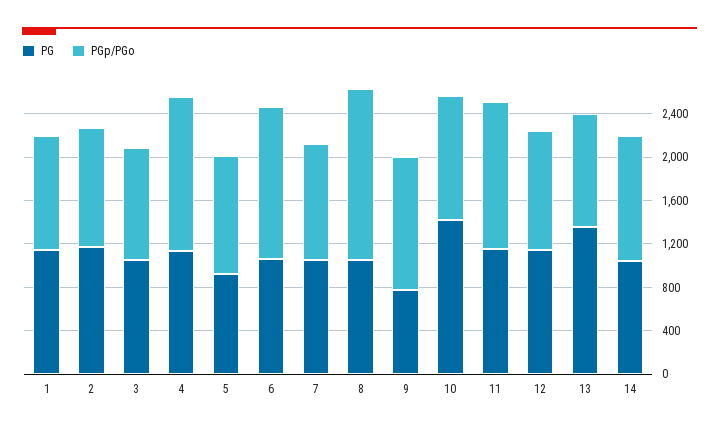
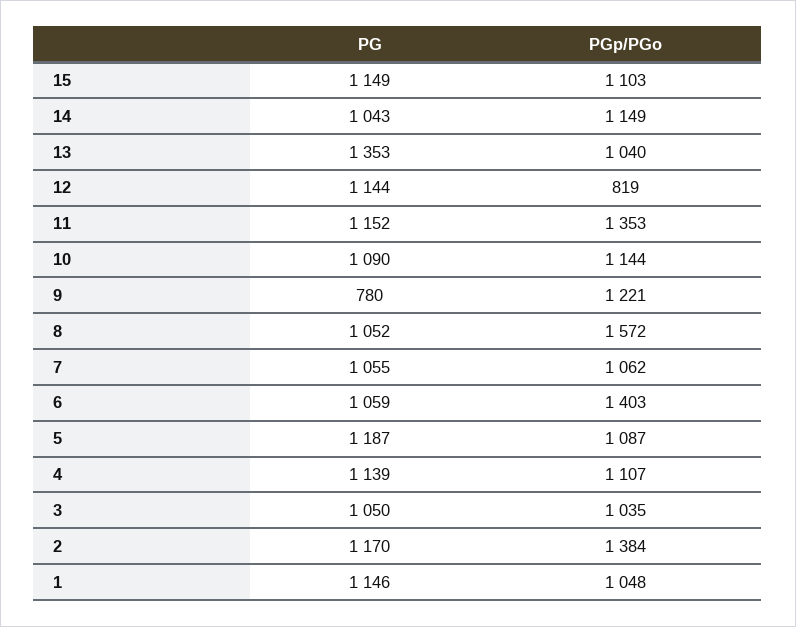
  {
    "PG": {
      "1": 1146,
      "2": 1170,
      "3": 1050,
      "4": 1139,
-     "5": 900,
+     "5": 1187,
      "6": 1059,
      "7": 1055,
      "8": 1052,
      "9": 780,
-     "10": 1400,
+     "10": 1090,
      "11": 1152,
      "12": 1144,
      "13": 1353,
-     "14": 1043
+     "14": 1043,
+     "15": 1149
    },
    "PGp/PGo": {
      "1": 1048,
-     "2": 1100,
+     "2": 1384,
      "3": 1035,
-     "4": 1400,
+     "4": 1107,
      "5": 1087,
      "6": 1403,
      "7": 1062,
      "8": 1572,
      "9": 1221,
      "10": 1144,
      "11": 1353,
-     "12": 1100,
+     "12": 819,
      "13": 1040,
-     "14": 1149
+     "14": 1149,
+     "15": 1103
    }
  }

